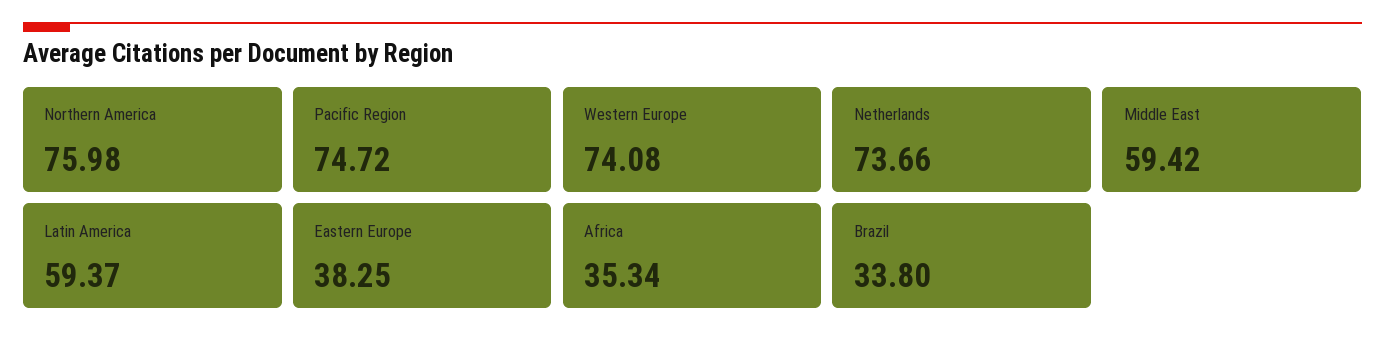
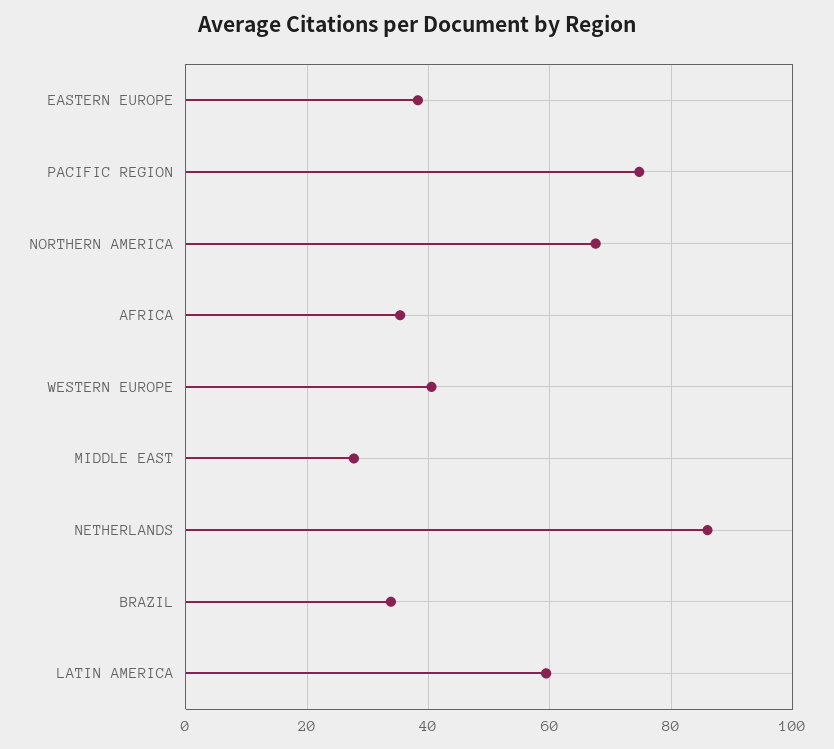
  {
-   "Northern America": 75.98,
+   "Northern America": 68,
    "Pacific Region": 74.72,
-   "Western Europe": 74.08,
+   "Western Europe": 40,
-   "Netherlands": 73.66,
+   "Netherlands": 86,
-   "Middle East": 59.42,
+   "Middle East": 28,
    "Latin America": 59.37,
    "Eastern Europe": 38.25,
    "Africa": 35.34,
    "Brazil": 33.8
  }

